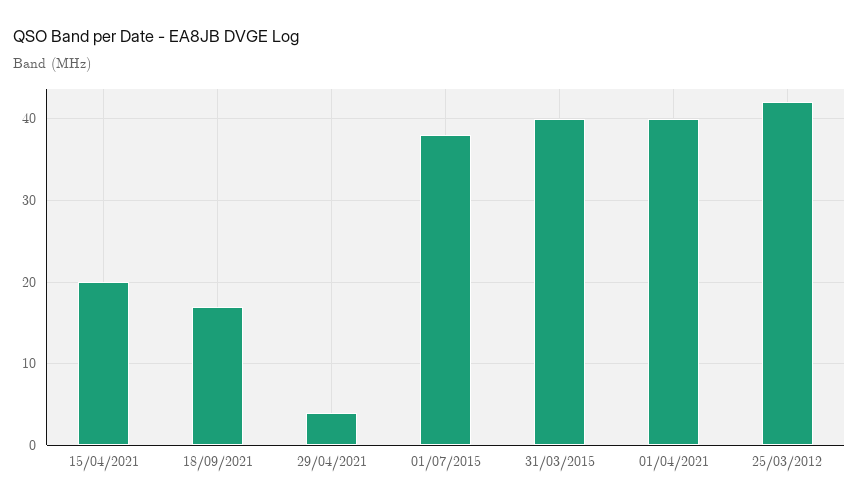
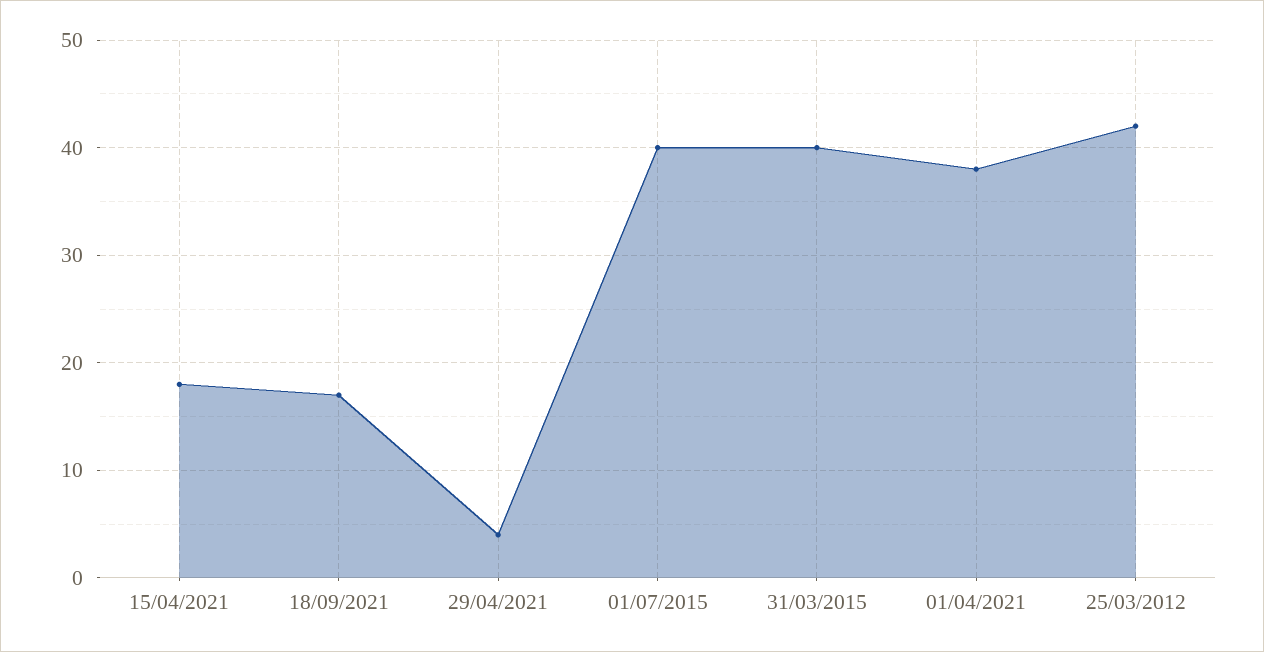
  {
-   "15/04/2021": 20,
+   "15/04/2021": 18,
    "18/09/2021": 17,
    "29/04/2021": 4,
-   "01/07/2015": 38,
+   "01/07/2015": 40,
    "31/03/2015": 40,
-   "01/04/2021": 40,
+   "01/04/2021": 38,
    "25/03/2012": 42
  }

